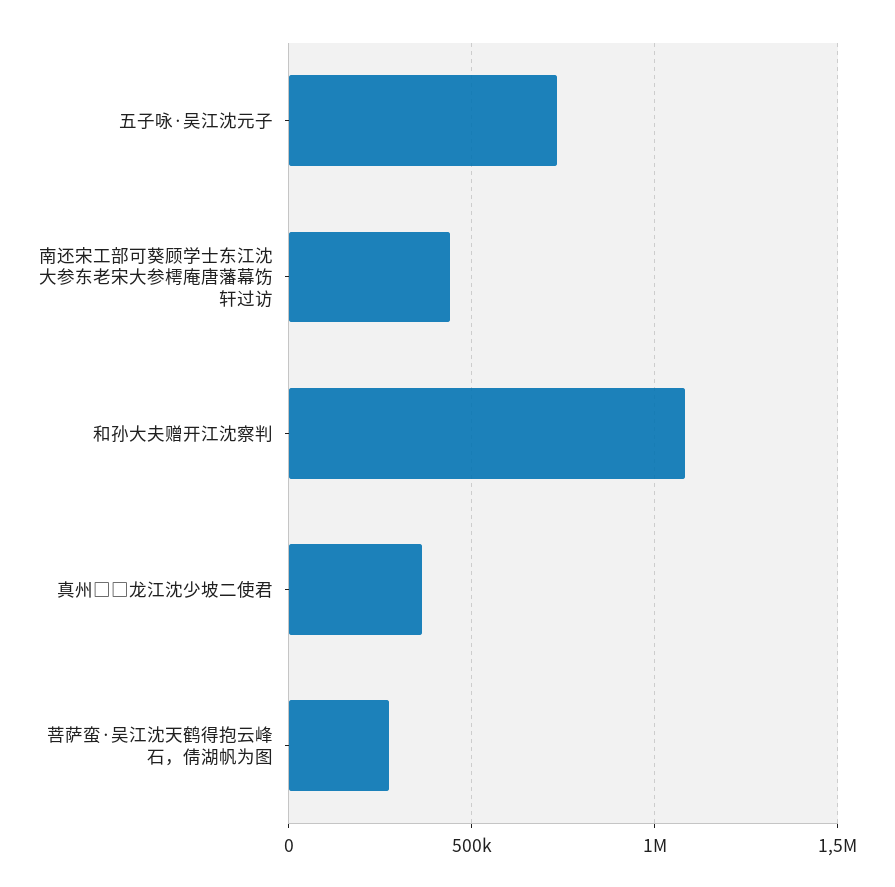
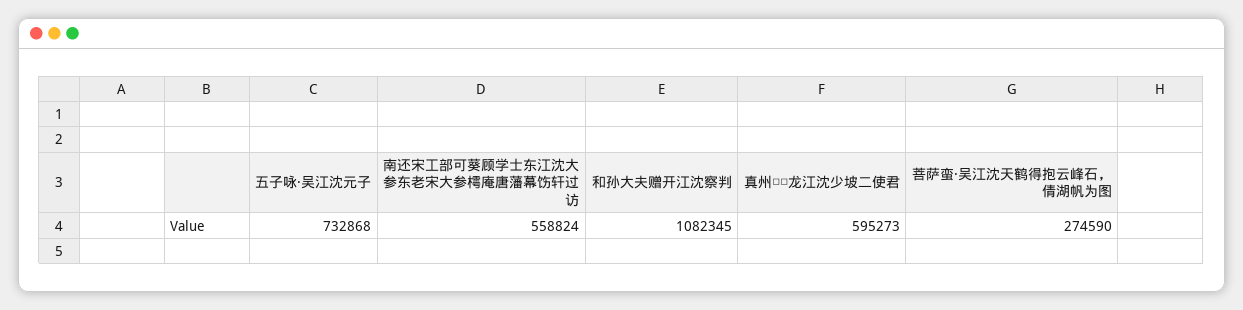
  {
    "五子咏·吴江沈元子": 732868,
-   "南还宋工部可葵顾学士东江沈大参东老宋大参樗庵唐藩幕饬轩过访": 450000,
+   "南还宋工部可葵顾学士东江沈大参东老宋大参樗庵唐藩幕饬轩过访": 558824,
    "和孙大夫赠开江沈察判": 1082345,
-   "真州□□龙江沈少坡二使君": 350000,
+   "真州□□龙江沈少坡二使君": 595273,
    "菩萨蛮·吴江沈天鹤得抱云峰石，倩湖帆为图": 274590
  }

